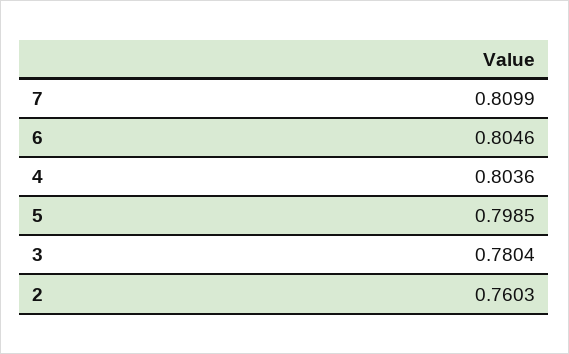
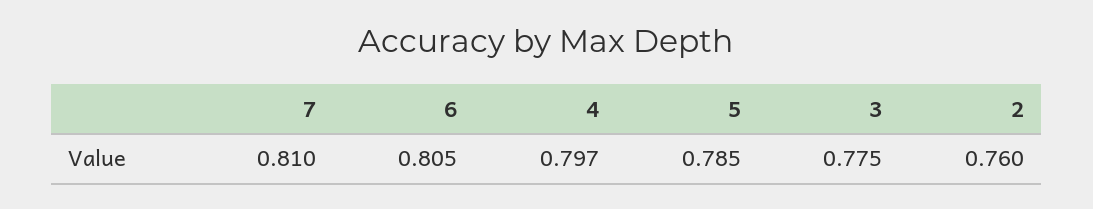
  {
    "7": 0.8099,
    "6": 0.8046,
-   "4": 0.8036,
+   "4": 0.797,
-   "5": 0.7985,
+   "5": 0.785,
-   "3": 0.7804,
+   "3": 0.775,
    "2": 0.7603
  }

